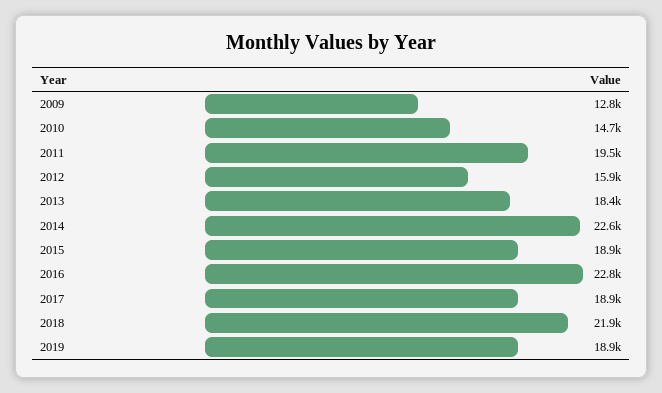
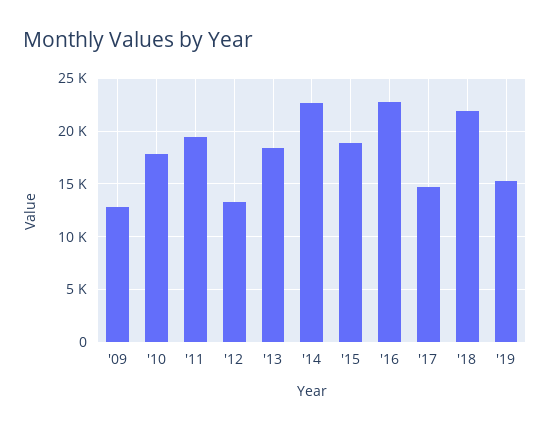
  {
    "2009": 12800,
-   "2010": 14700,
+   "2010": 18000,
    "2011": 19500,
-   "2012": 15900,
+   "2012": 13000,
    "2013": 18400,
    "2014": 22600,
    "2015": 18900,
    "2016": 22800,
-   "2017": 18900,
+   "2017": 15000,
    "2018": 21900,
-   "2019": 18900
+   "2019": 15000
  }

